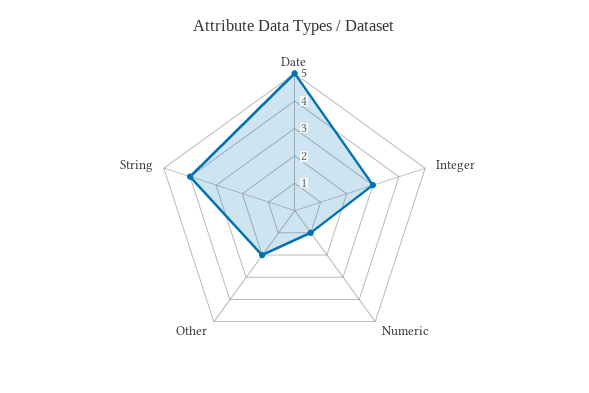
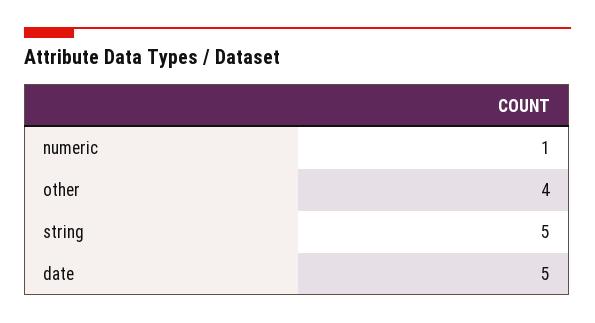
  {
    "Date": 5,
-   "Integer": 3,
    "Numeric": 1,
-   "Other": 2,
+   "Other": 4,
-   "String": 4
+   "String": 5
  }

